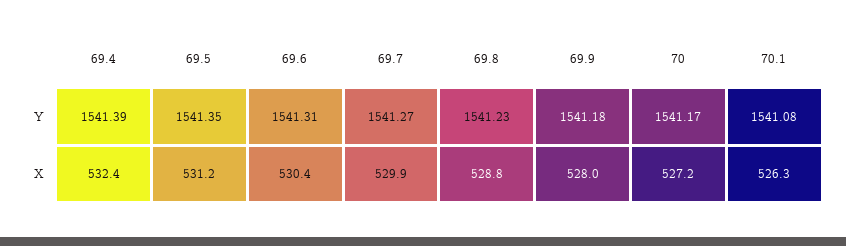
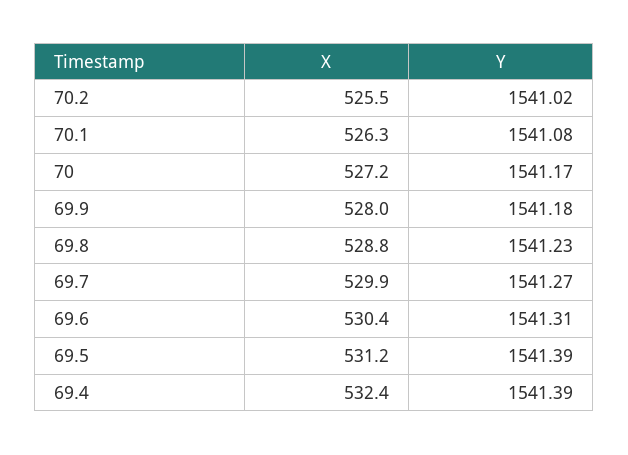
  {
    "69.4": {
      "Y": 1541.39,
      "X": 532.4
    },
    "69.5": {
-     "Y": 1541.35,
+     "Y": 1541.39,
      "X": 531.2
    },
    "69.6": {
      "Y": 1541.31,
      "X": 530.4
    },
    "69.7": {
      "Y": 1541.27,
      "X": 529.9
    },
    "69.8": {
      "Y": 1541.23,
      "X": 528.8
    },
    "69.9": {
      "Y": 1541.18,
      "X": 528
    },
    "70": {
      "Y": 1541.17,
      "X": 527.2
    },
    "70.1": {
      "Y": 1541.08,
      "X": 526.3
-   }
+   },
+   "70.2": {
+     "X": 525.5,
+     "Y": 1541.02
+   }
  }

